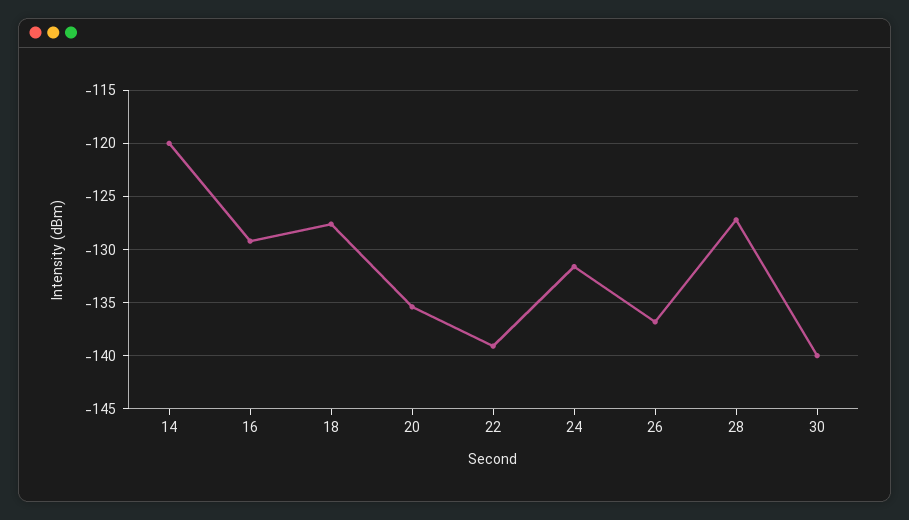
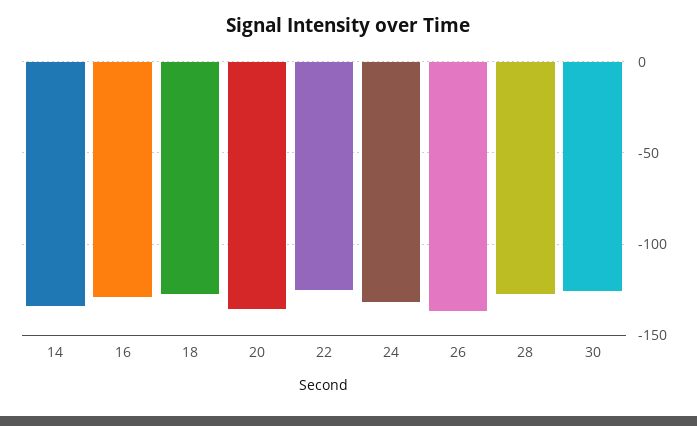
  {
-   "14": -120,
+   "14": -135,
    "16": -129,
    "18": -128,
    "20": -135,
-   "22": -139,
+   "22": -125,
    "24": -132,
    "26": -137,
    "28": -127,
-   "30": -140
+   "30": -125
  }

